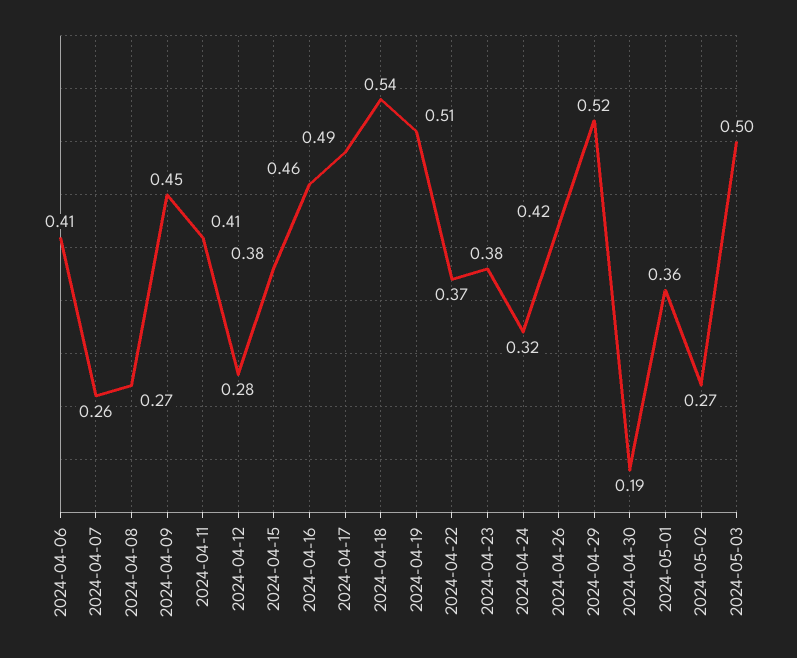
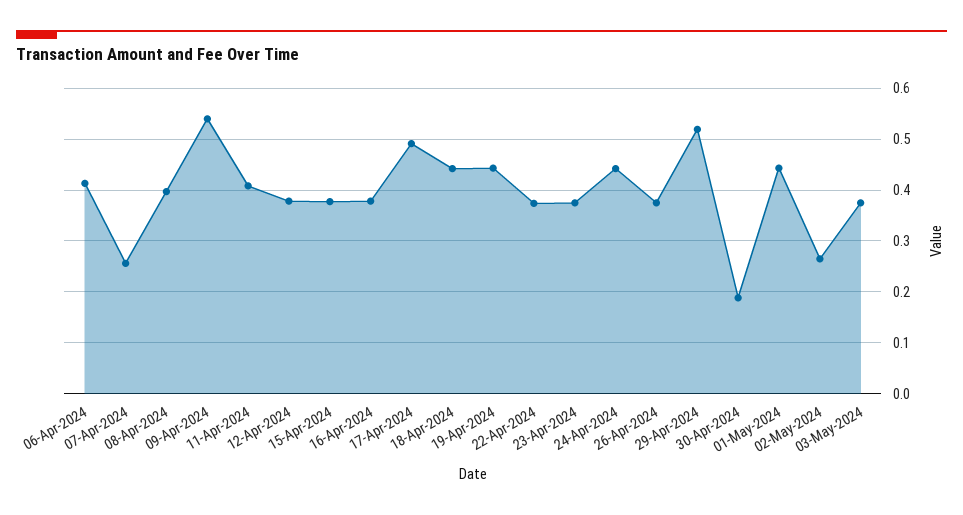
  {
    "2024-04-06": 0.41,
    "2024-04-07": 0.26,
-   "2024-04-08": 0.27,
+   "2024-04-08": 0.4,
-   "2024-04-09": 0.45,
+   "2024-04-09": 0.54,
    "2024-04-11": 0.41,
-   "2024-04-12": 0.28,
+   "2024-04-12": 0.38,
    "2024-04-15": 0.38,
-   "2024-04-16": 0.46,
+   "2024-04-16": 0.38,
    "2024-04-17": 0.49,
-   "2024-04-18": 0.54,
+   "2024-04-18": 0.44,
-   "2024-04-19": 0.51,
+   "2024-04-19": 0.44,
    "2024-04-22": 0.37,
    "2024-04-23": 0.38,
-   "2024-04-24": 0.32,
+   "2024-04-24": 0.44,
-   "2024-04-26": 0.42,
+   "2024-04-26": 0.38,
    "2024-04-29": 0.52,
    "2024-04-30": 0.19,
-   "2024-05-01": 0.36,
+   "2024-05-01": 0.44,
    "2024-05-02": 0.27,
-   "2024-05-03": 0.5
+   "2024-05-03": 0.38
  }

